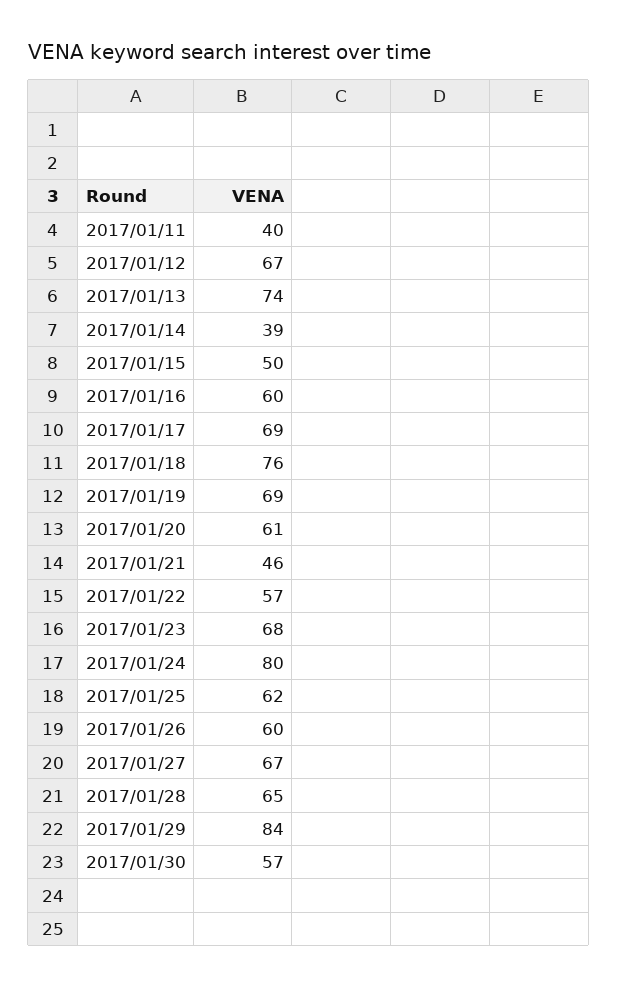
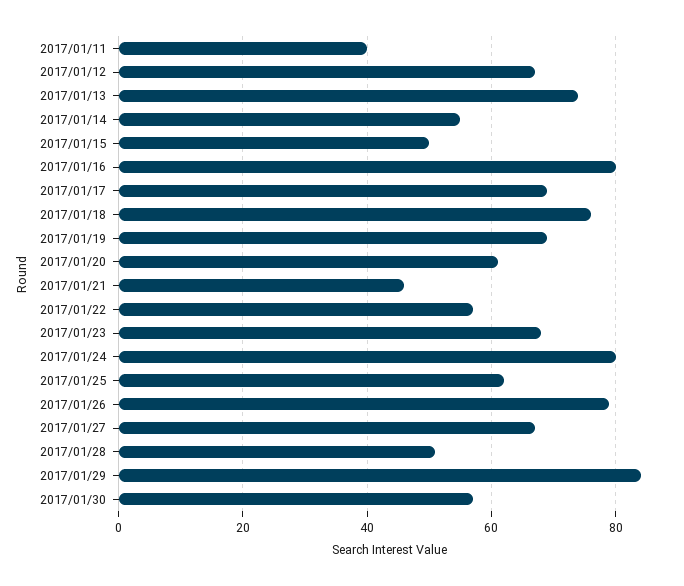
  {
    "2017/01/11": 40,
    "2017/01/12": 67,
    "2017/01/13": 74,
-   "2017/01/14": 39,
+   "2017/01/14": 55,
    "2017/01/15": 50,
-   "2017/01/16": 60,
+   "2017/01/16": 80,
    "2017/01/17": 69,
    "2017/01/18": 76,
    "2017/01/19": 69,
    "2017/01/20": 61,
    "2017/01/21": 46,
    "2017/01/22": 57,
    "2017/01/23": 68,
    "2017/01/24": 80,
    "2017/01/25": 62,
-   "2017/01/26": 60,
+   "2017/01/26": 80,
    "2017/01/27": 67,
-   "2017/01/28": 65,
+   "2017/01/28": 50,
    "2017/01/29": 84,
    "2017/01/30": 57
  }

